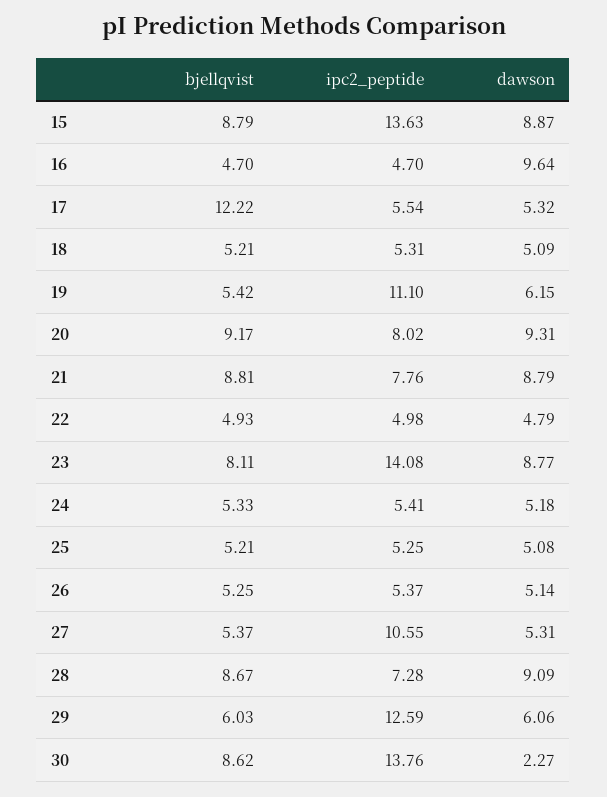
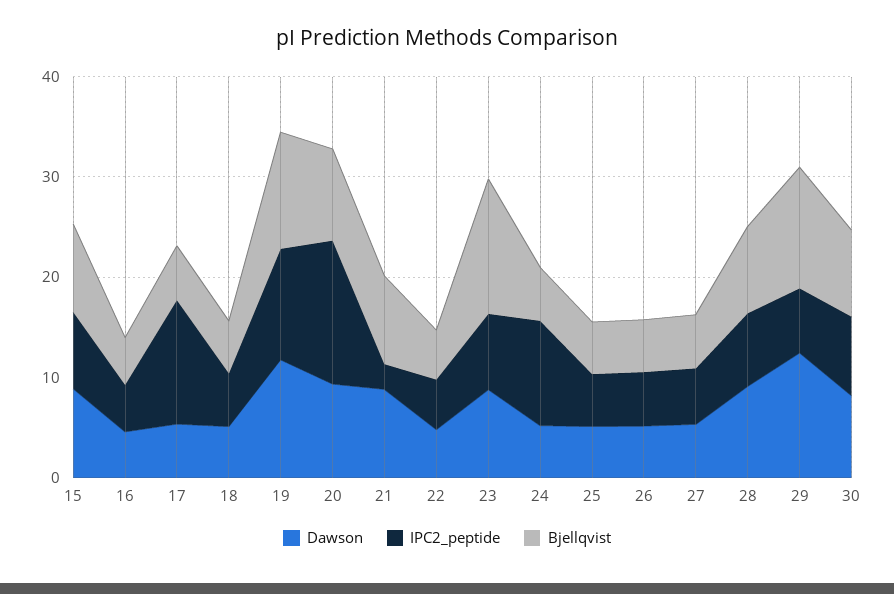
  {
    "bjellqvist": {
      "15": 8.79,
      "16": 4.7,
-     "17": 12.22,
+     "17": 6,
      "18": 5.21,
-     "19": 5.42,
+     "19": 12,
      "20": 9.17,
      "21": 8.81,
      "22": 4.93,
-     "23": 8.11,
+     "23": 14,
      "24": 5.33,
      "25": 5.21,
      "26": 5.25,
      "27": 5.37,
      "28": 8.67,
-     "29": 6.03,
+     "29": 12,
      "30": 8.62
    },
    "ipc2_peptide": {
-     "15": 13.63,
+     "15": 8,
      "16": 4.7,
-     "17": 5.54,
+     "17": 12,
      "18": 5.31,
      "19": 11.1,
-     "20": 8.02,
+     "20": 14,
-     "21": 7.76,
+     "21": 2,
      "22": 4.98,
-     "23": 14.08,
+     "23": 8,
-     "24": 5.41,
+     "24": 10,
      "25": 5.25,
      "26": 5.37,
-     "27": 10.55,
+     "27": 6,
      "28": 7.28,
-     "29": 12.59,
+     "29": 6,
-     "30": 13.76
+     "30": 8
    },
    "dawson": {
      "15": 8.87,
-     "16": 9.64,
+     "16": 4,
      "17": 5.32,
      "18": 5.09,
-     "19": 6.15,
+     "19": 12,
      "20": 9.31,
      "21": 8.79,
      "22": 4.79,
      "23": 8.77,
      "24": 5.18,
      "25": 5.08,
      "26": 5.14,
      "27": 5.31,
      "28": 9.09,
-     "29": 6.06,
+     "29": 12,
-     "30": 2.27
+     "30": 8
    }
  }

